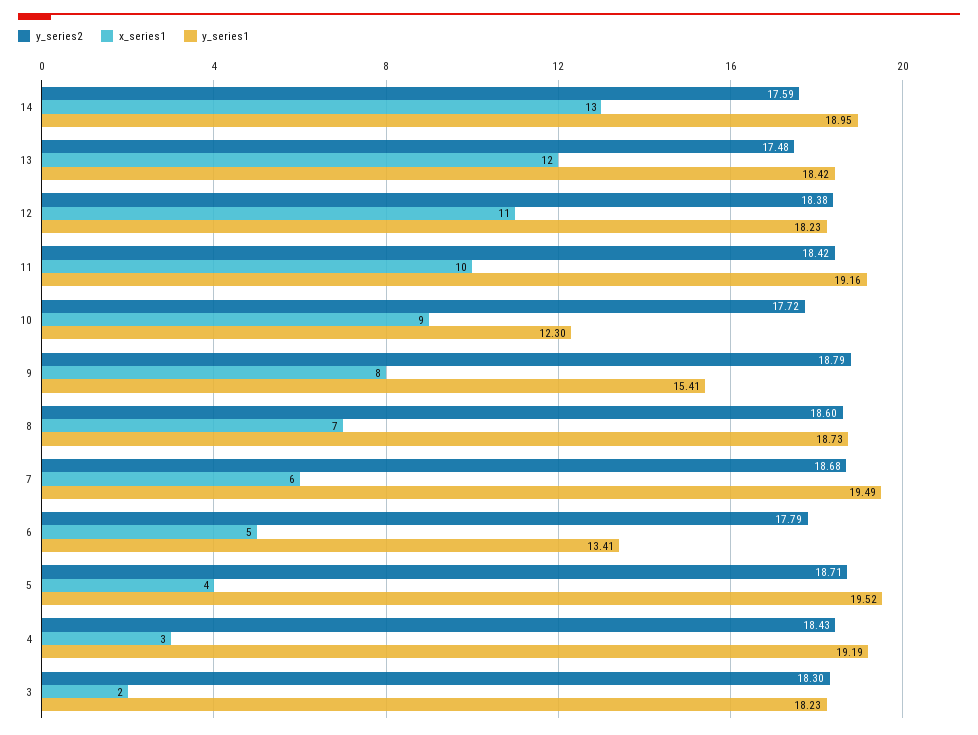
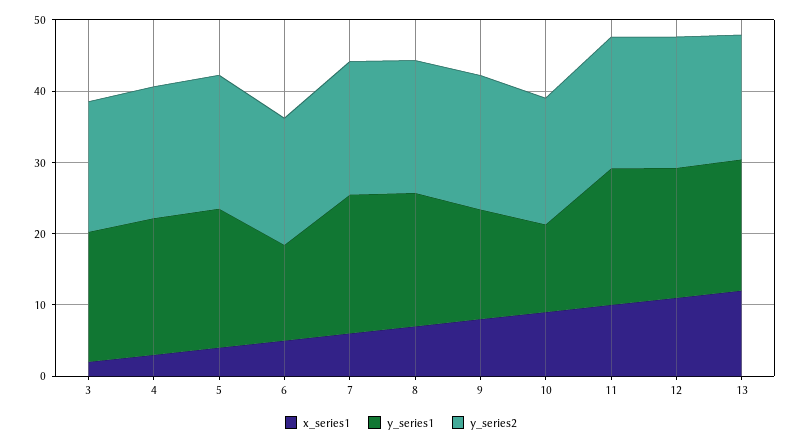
  {
    "y_series2": {
-     "14": 17.59,
      "13": 17.48,
      "12": 18.38,
      "11": 18.42,
      "10": 17.72,
      "9": 18.79,
      "8": 18.6,
      "7": 18.68,
      "6": 17.79,
      "5": 18.71,
      "4": 18.43,
      "3": 18.3
    },
    "x_series1": {
-     "14": 13,
      "13": 12,
      "12": 11,
      "11": 10,
      "10": 9,
      "9": 8,
      "8": 7,
      "7": 6,
      "6": 5,
      "5": 4,
      "4": 3,
      "3": 2
    },
    "y_series1": {
-     "14": 18.95,
      "13": 18.42,
      "12": 18.23,
      "11": 19.16,
      "10": 12.3,
      "9": 15.41,
      "8": 18.73,
      "7": 19.49,
      "6": 13.41,
      "5": 19.52,
      "4": 19.19,
      "3": 18.23
    }
  }

